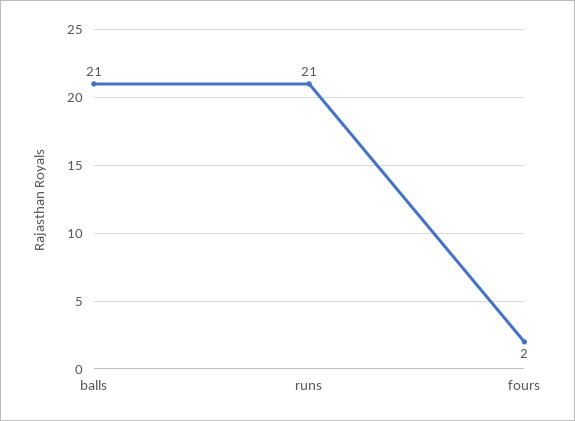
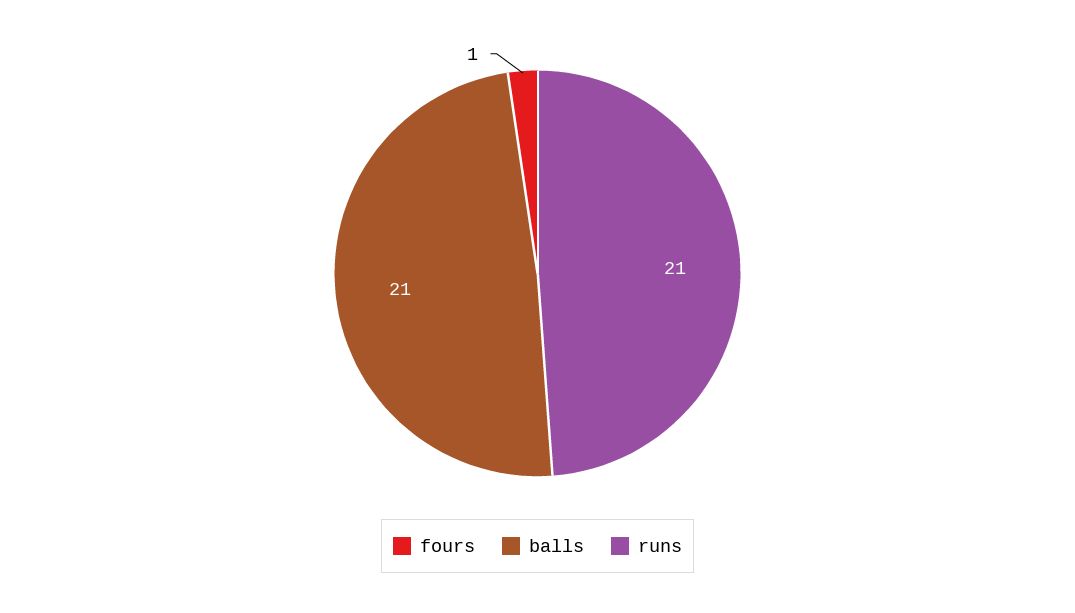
  {
    "balls": 21,
    "runs": 21,
-   "fours": 2
+   "fours": 1
  }

